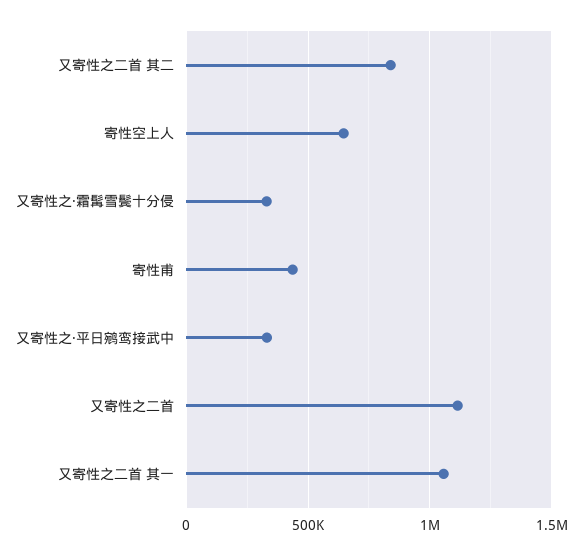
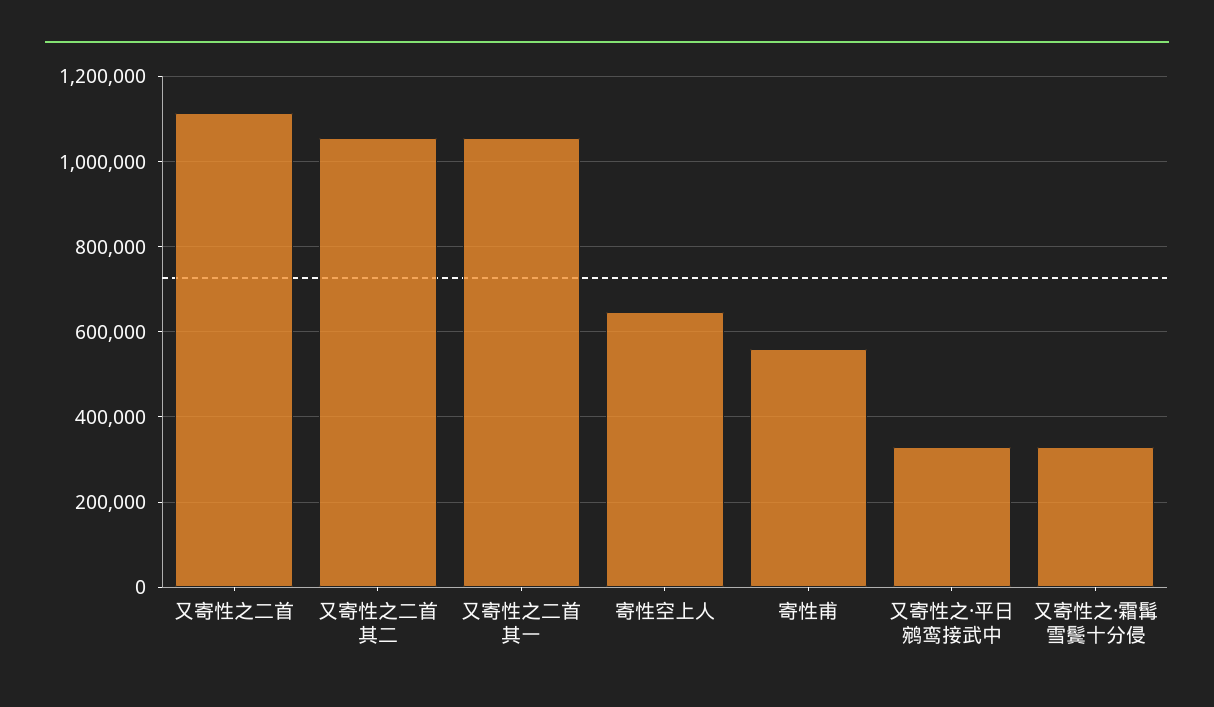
  {
-   "又寄性之二首 其二": 850000,
+   "又寄性之二首 其二": 1060000,
    "寄性空上人": 640000,
    "又寄性之·霜髯雪鬓十分侵": 340000,
-   "寄性甫": 450000,
+   "寄性甫": 560000,
    "又寄性之·平日鹓鸾接武中": 340000,
    "又寄性之二首": 1120000,
    "又寄性之二首 其一": 1060000
  }

